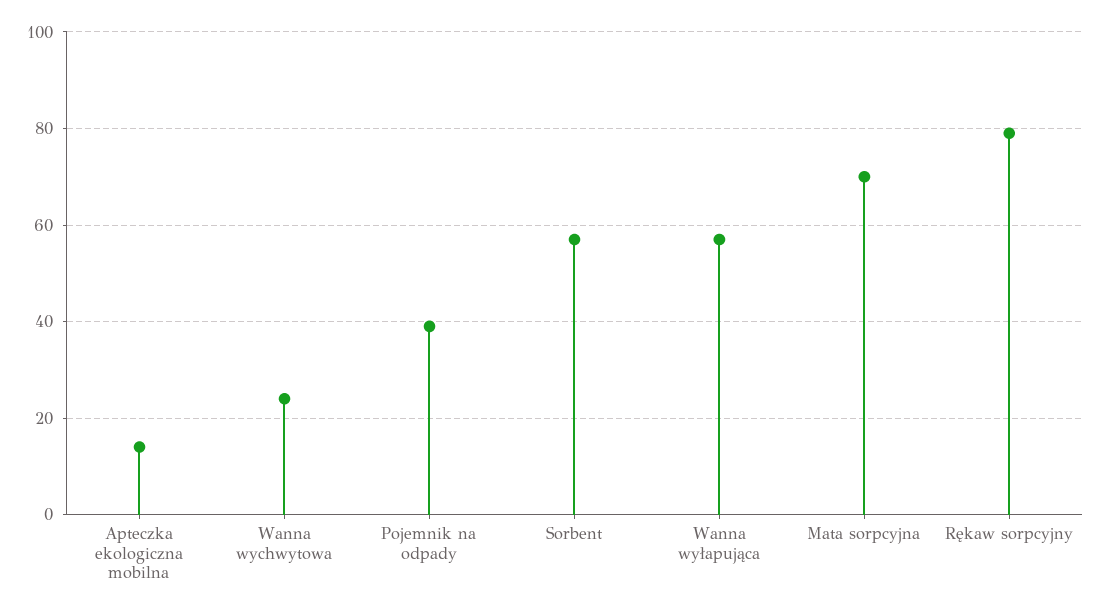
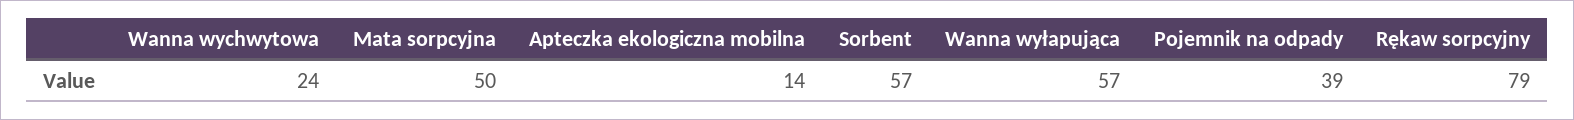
  {
    "Apteczka ekologiczna mobilna": 14,
    "Wanna wychwytowa": 24,
    "Pojemnik na odpady": 39,
    "Sorbent": 57,
    "Wanna wyłapująca": 57,
-   "Mata sorpcyjna": 70,
+   "Mata sorpcyjna": 50,
    "Rękaw sorpcyjny": 79
  }

